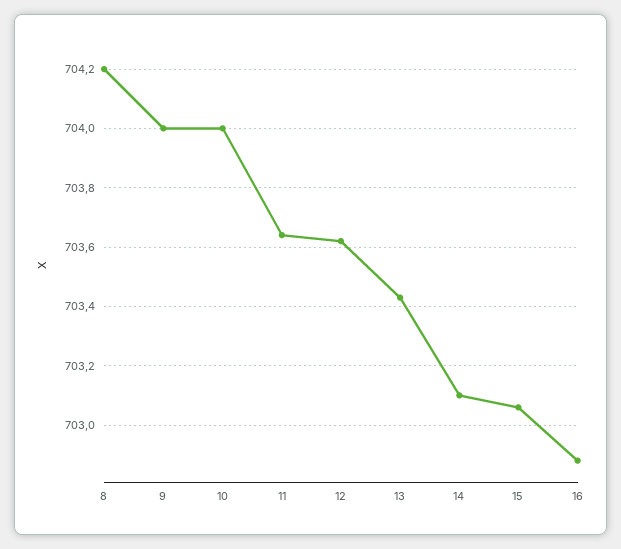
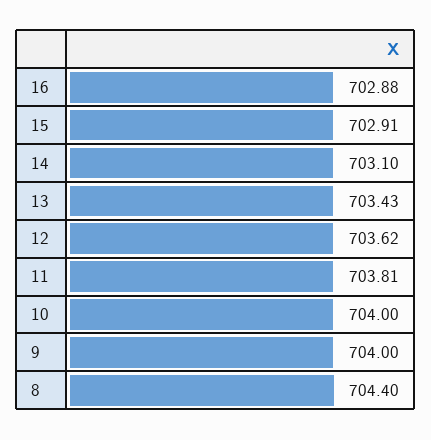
  {
-   "8": 704.2,
+   "8": 704.4,
    "9": 704,
    "10": 704,
-   "11": 703.65,
+   "11": 703.81,
    "12": 703.62,
    "13": 703.43,
    "14": 703.1,
-   "15": 703.05,
+   "15": 702.91,
    "16": 702.88
  }

